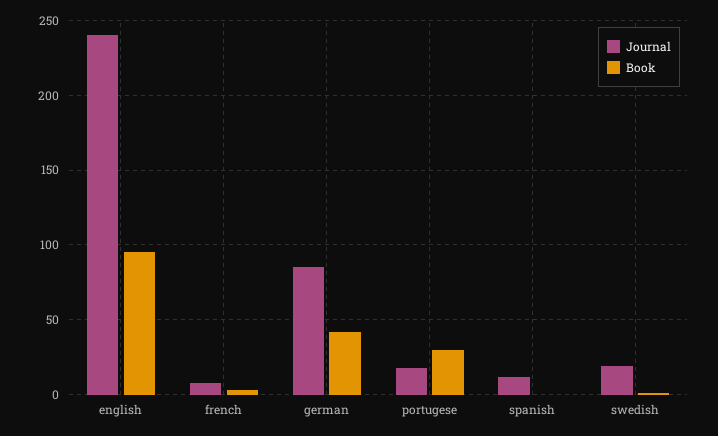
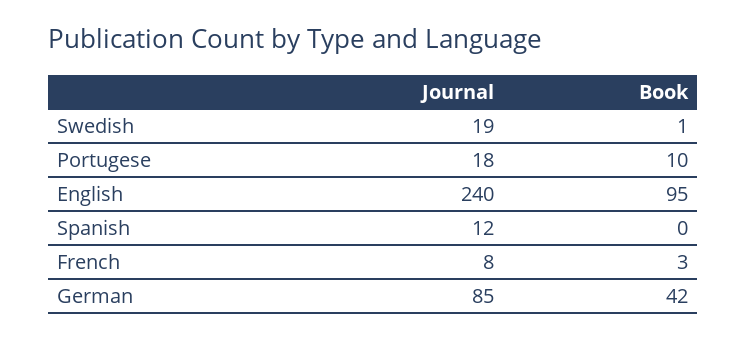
  {
    "Journal": {
      "english": 240,
      "french": 8,
      "german": 85,
      "portugese": 18,
      "spanish": 12,
      "swedish": 19
    },
    "Book": {
      "english": 95,
      "french": 3,
      "german": 42,
-     "portugese": 30,
+     "portugese": 10,
      "spanish": 0,
      "swedish": 1
    }
  }

